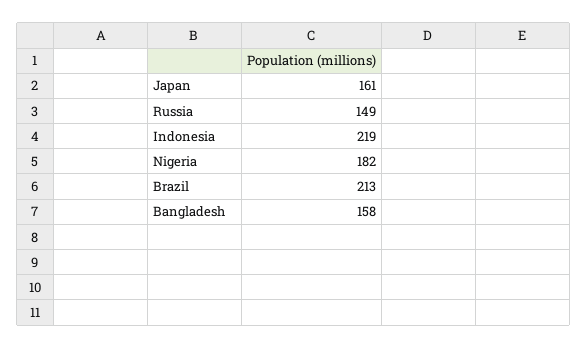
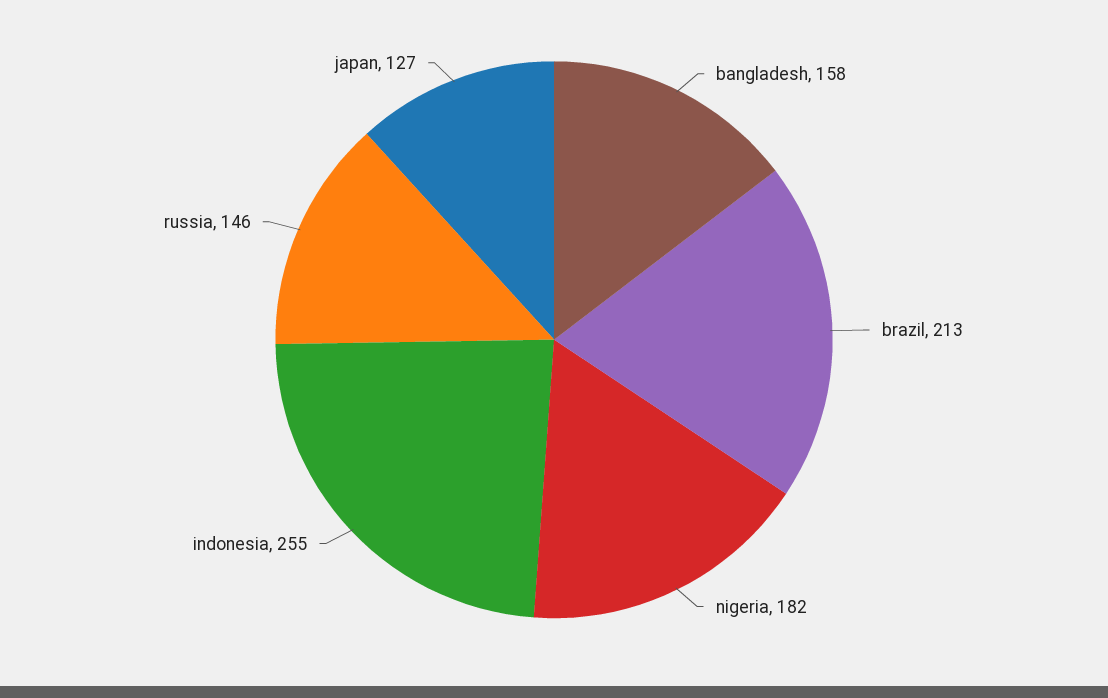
  {
-   "Japan": 161,
+   "Japan": 127,
-   "Russia": 149,
+   "Russia": 146,
-   "Indonesia": 219,
+   "Indonesia": 255,
    "Nigeria": 182,
    "Brazil": 213,
    "Bangladesh": 158
  }

